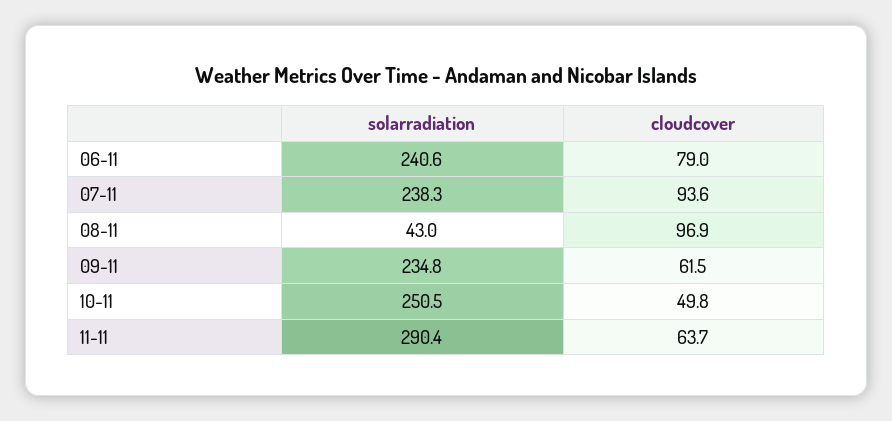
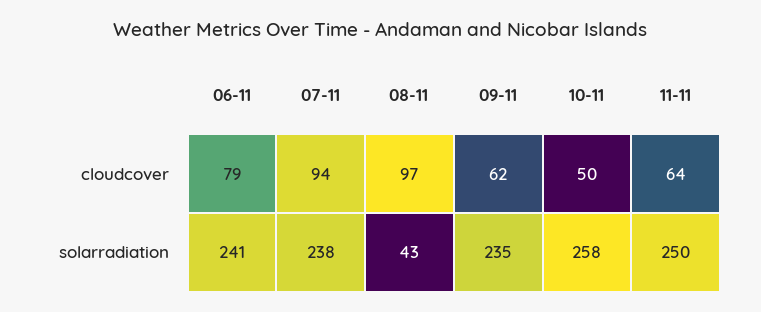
  {
    "solarradiation": {
      "06-11": 240.6,
      "07-11": 238.3,
      "08-11": 43,
      "09-11": 234.8,
-     "10-11": 250.5,
+     "10-11": 258,
-     "11-11": 290.4
+     "11-11": 250
    },
    "cloudcover": {
      "06-11": 79,
      "07-11": 93.6,
      "08-11": 96.9,
      "09-11": 61.5,
      "10-11": 49.8,
      "11-11": 63.7
    }
  }

